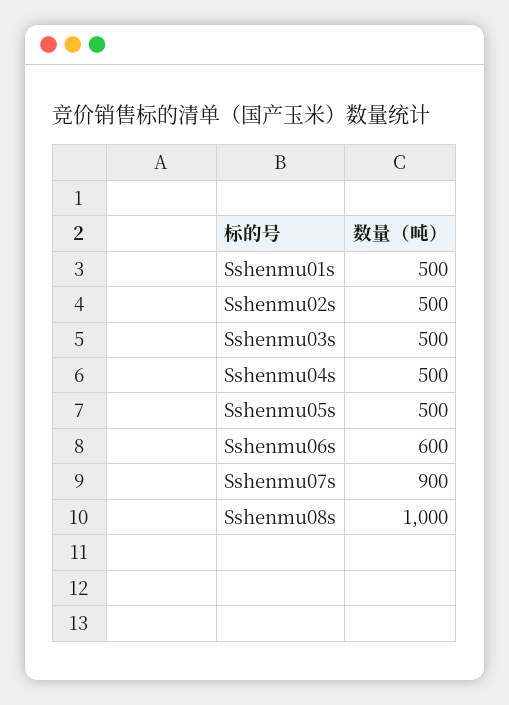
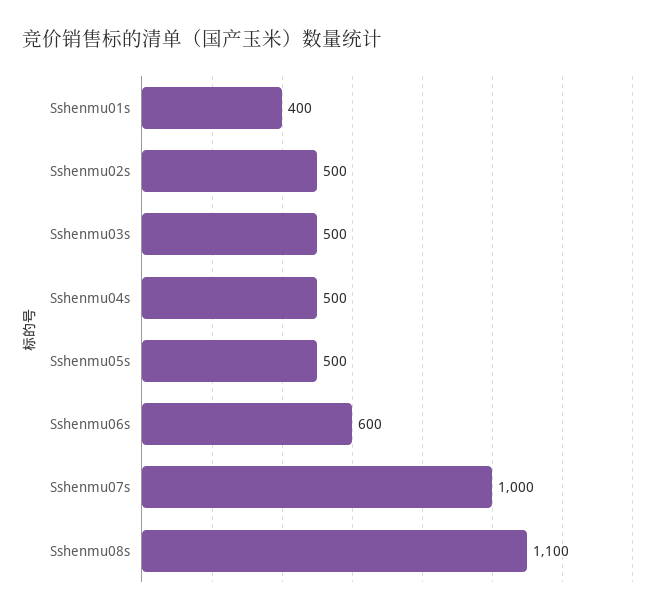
  {
-   "Sshenmu01s": 500,
+   "Sshenmu01s": 400,
    "Sshenmu02s": 500,
    "Sshenmu03s": 500,
    "Sshenmu04s": 500,
    "Sshenmu05s": 500,
    "Sshenmu06s": 600,
-   "Sshenmu07s": 900,
+   "Sshenmu07s": 1000,
-   "Sshenmu08s": 1000
+   "Sshenmu08s": 1100
  }

